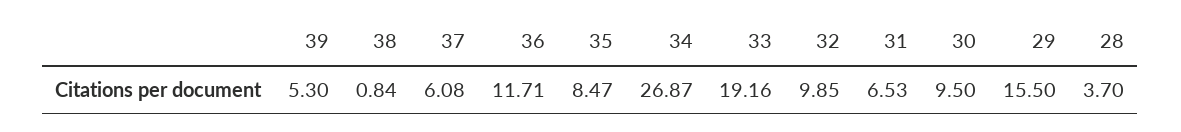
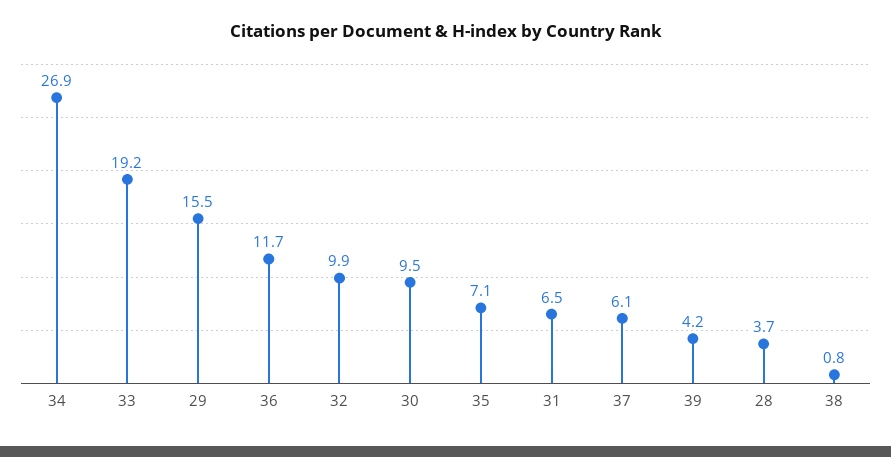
  {
-   "39": 5.3,
+   "39": 4.2,
    "38": 0.84,
    "37": 6.08,
    "36": 11.71,
-   "35": 8.47,
+   "35": 7.1,
    "34": 26.87,
    "33": 19.16,
    "32": 9.85,
    "31": 6.53,
    "30": 9.5,
    "29": 15.5,
    "28": 3.7
  }

